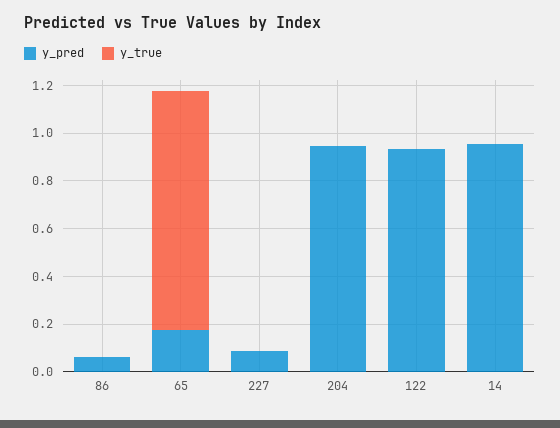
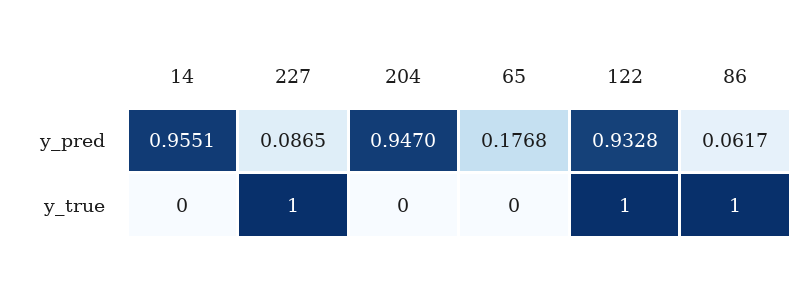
  {
    "y_pred": {
      "86": 0.0617,
      "65": 0.1768,
      "227": 0.0865,
      "204": 0.947,
      "122": 0.9328,
      "14": 0.9551
    },
    "y_true": {
-     "86": 0,
+     "86": 1,
-     "65": 1,
+     "65": 0,
-     "227": 0,
+     "227": 1,
      "204": 0,
-     "122": 0,
+     "122": 1,
      "14": 0
    }
  }

